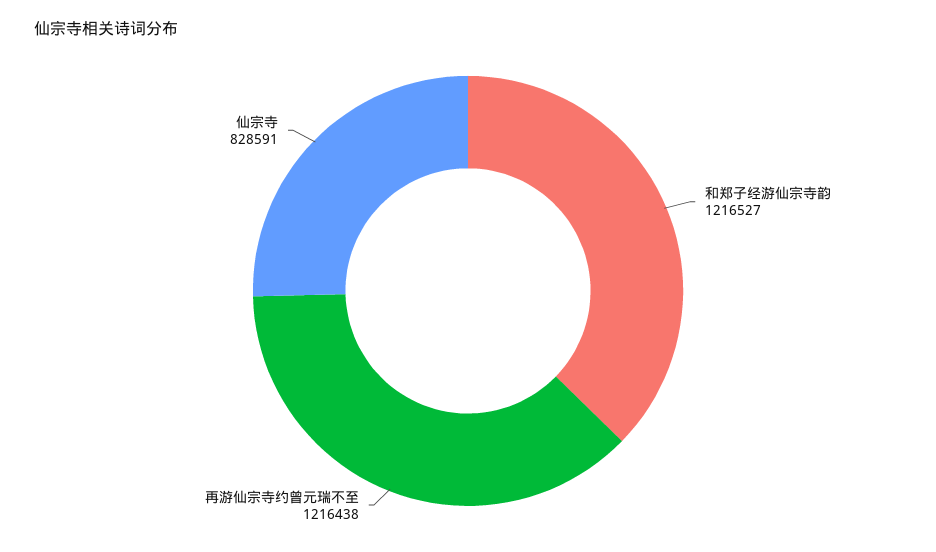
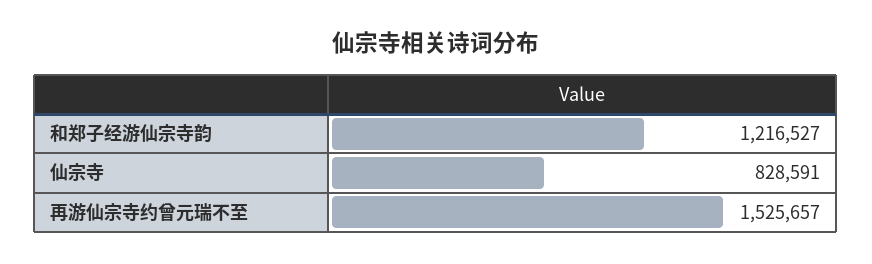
  {
    "和郑子经游仙宗寺韵": 1216527,
-   "再游仙宗寺约曾元瑞不至": 1216438,
+   "再游仙宗寺约曾元瑞不至": 1525657,
    "仙宗寺": 828591
  }

